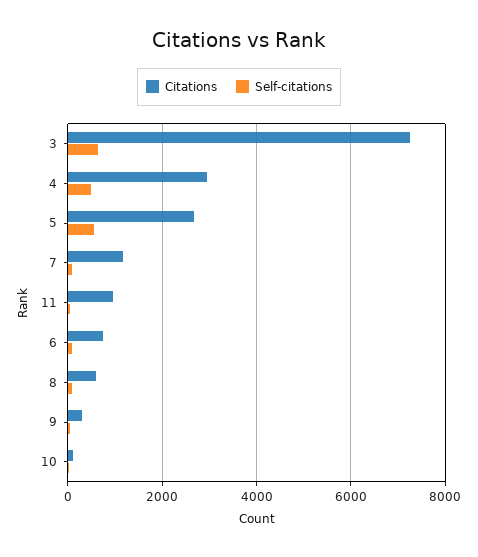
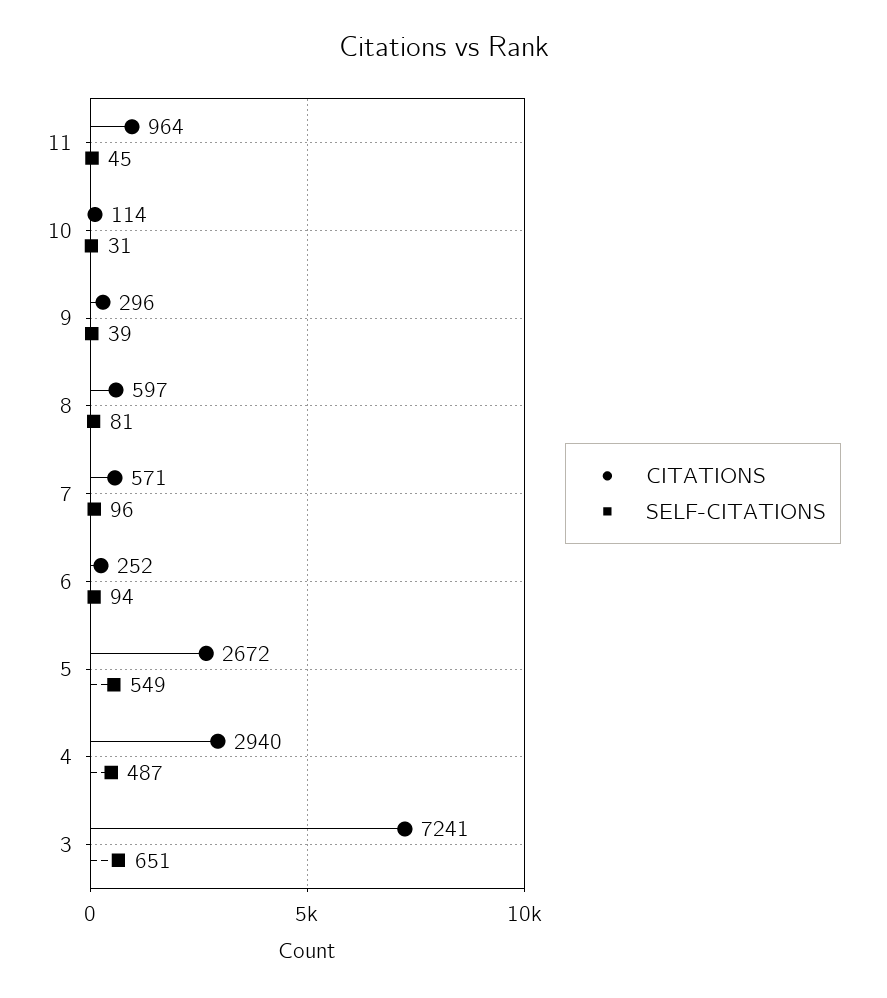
  {
    "Citations": {
      "3": 7241,
      "4": 2940,
      "5": 2672,
-     "7": 1200,
+     "7": 571,
      "11": 964,
-     "6": 800,
+     "6": 252,
      "8": 597,
      "9": 296,
      "10": 114
    },
    "Self-citations": {
      "3": 651,
      "4": 487,
      "5": 549,
      "7": 96,
      "11": 45,
      "6": 94,
      "8": 81,
      "9": 39,
      "10": 31
    }
  }

